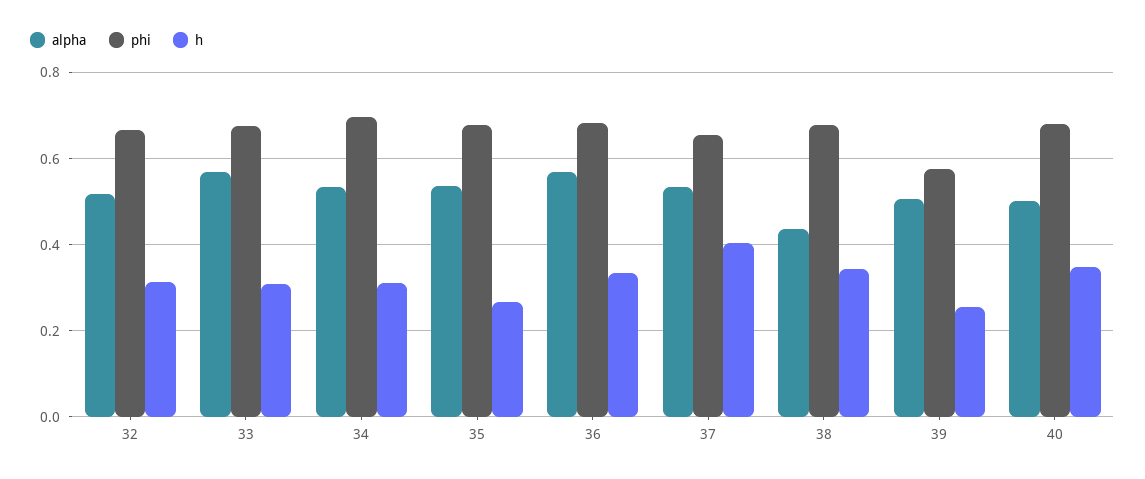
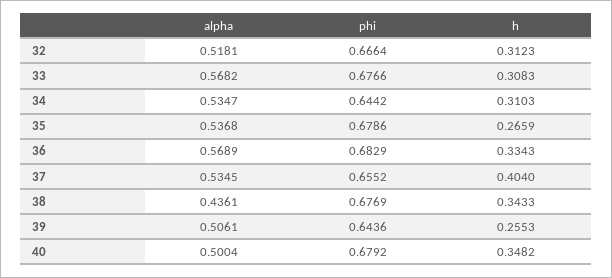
  {
    "alpha": {
      "32": 0.5181,
      "33": 0.5682,
      "34": 0.5347,
      "35": 0.5368,
      "36": 0.5689,
      "37": 0.5345,
      "38": 0.4361,
      "39": 0.5061,
      "40": 0.5004
    },
    "phi": {
      "32": 0.6664,
      "33": 0.6766,
-     "34": 0.7,
+     "34": 0.6442,
      "35": 0.6786,
      "36": 0.6829,
      "37": 0.6552,
      "38": 0.6769,
-     "39": 0.58,
+     "39": 0.6436,
      "40": 0.6792
    },
    "h": {
      "32": 0.3123,
      "33": 0.3083,
      "34": 0.3103,
      "35": 0.2659,
      "36": 0.3343,
      "37": 0.404,
      "38": 0.3433,
      "39": 0.2553,
      "40": 0.3482
    }
  }

